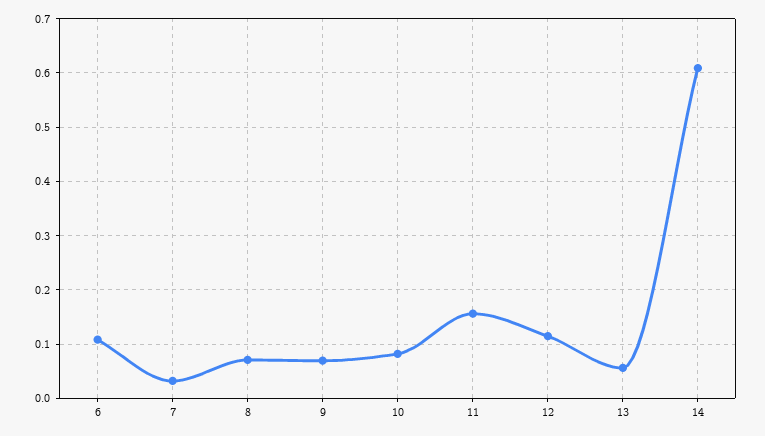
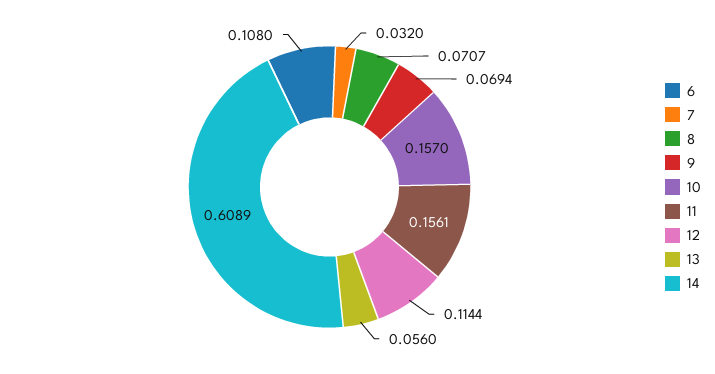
  {
    "6": 0.108,
    "7": 0.032,
    "8": 0.0707,
    "9": 0.0694,
-   "10": 0.08,
+   "10": 0.157,
    "11": 0.1561,
    "12": 0.1144,
    "13": 0.056,
    "14": 0.6089
  }

